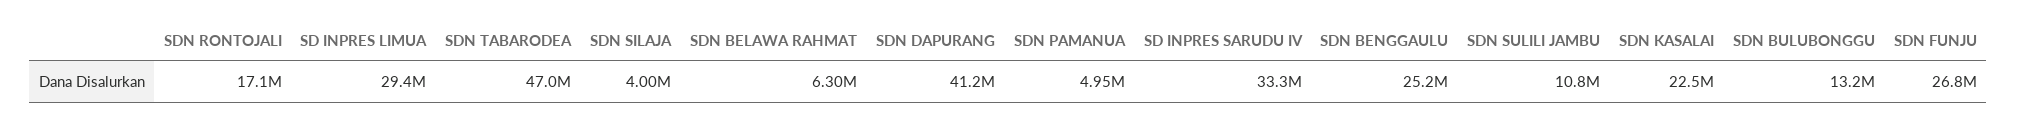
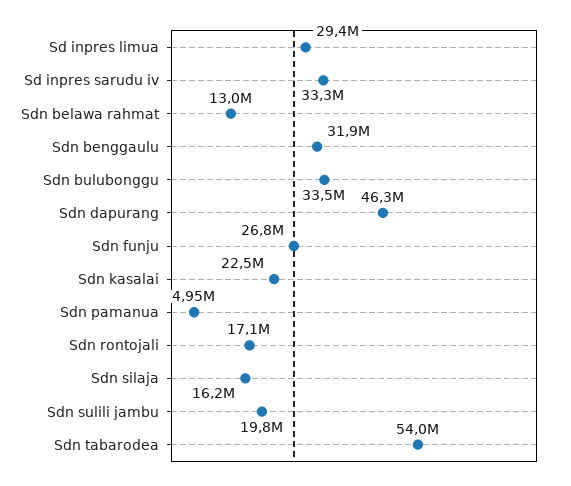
  {
    "SDN RONTOJALI": 17100000,
    "SD INPRES LIMUA": 29400000,
-   "SDN TABARODEA": 47000000,
+   "SDN TABARODEA": 54000000,
-   "SDN SILAJA": 4000000,
+   "SDN SILAJA": 16200000,
-   "SDN BELAWA RAHMAT": 6300000,
+   "SDN BELAWA RAHMAT": 13000000,
-   "SDN DAPURANG": 41200000,
+   "SDN DAPURANG": 46300000,
    "SDN PAMANUA": 4950000,
    "SD INPRES SARUDU IV": 33300000,
-   "SDN BENGGAULU": 25200000,
+   "SDN BENGGAULU": 31900000,
-   "SDN SULILI JAMBU": 10800000,
+   "SDN SULILI JAMBU": 19800000,
    "SDN KASALAI": 22500000,
-   "SDN BULUBONGGU": 13200000,
+   "SDN BULUBONGGU": 33500000,
    "SDN FUNJU": 26800000
  }

